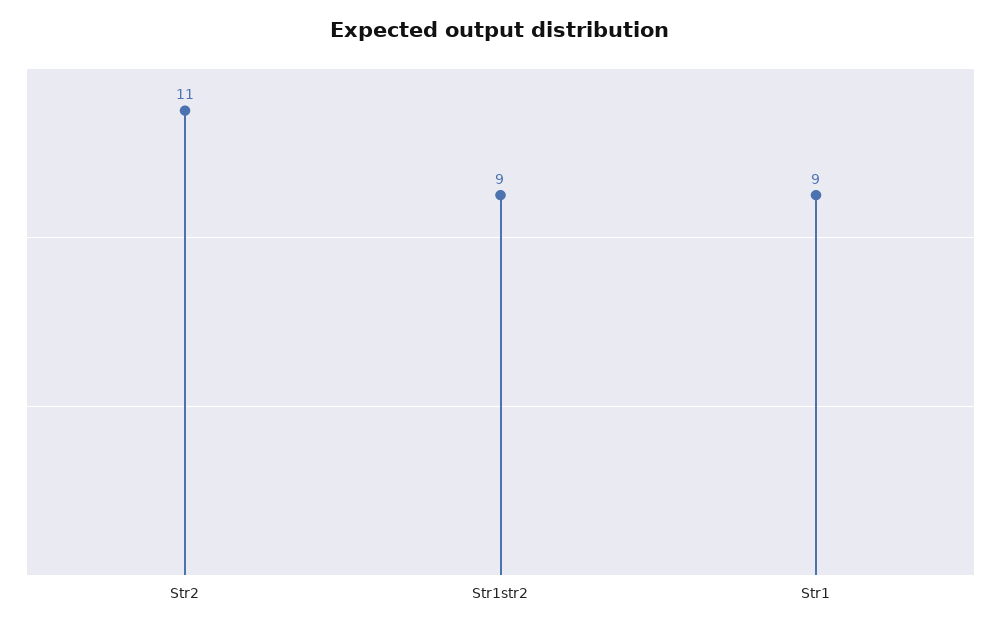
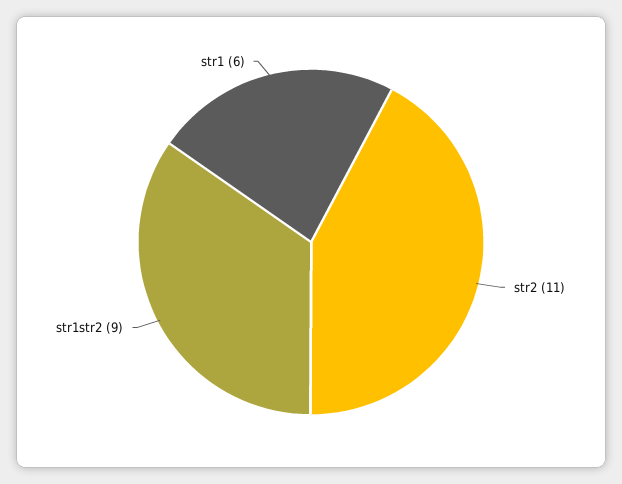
  {
    "Str2": 11,
    "Str1str2": 9,
-   "Str1": 9
+   "Str1": 6
  }

